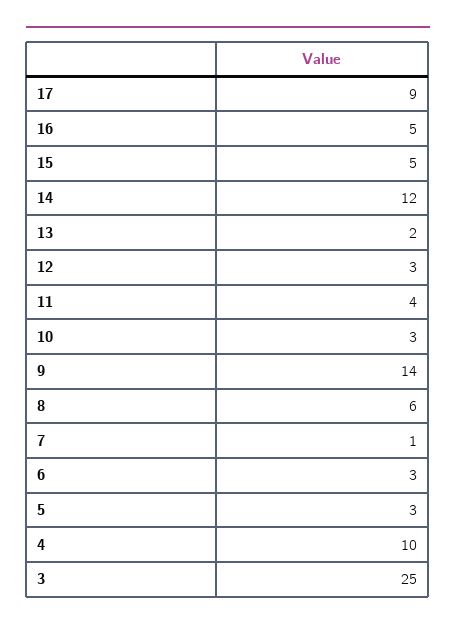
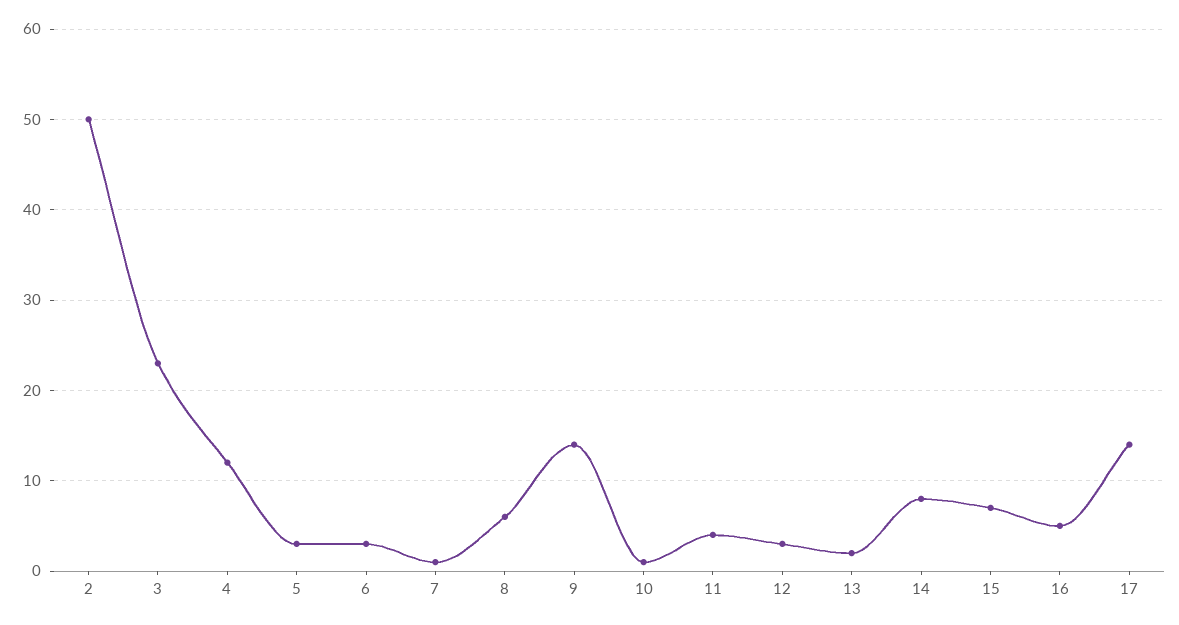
  {
-   "17": 9,
+   "17": 14,
    "16": 5,
-   "15": 5,
+   "15": 7,
-   "14": 12,
+   "14": 8,
    "13": 2,
    "12": 3,
    "11": 4,
-   "10": 3,
+   "10": 1,
    "9": 14,
    "8": 6,
    "7": 1,
    "6": 3,
    "5": 3,
-   "4": 10,
+   "4": 12,
-   "3": 25
+   "3": 23,
+   "2": 50
  }

